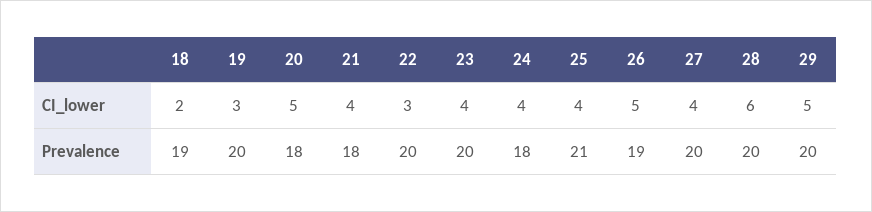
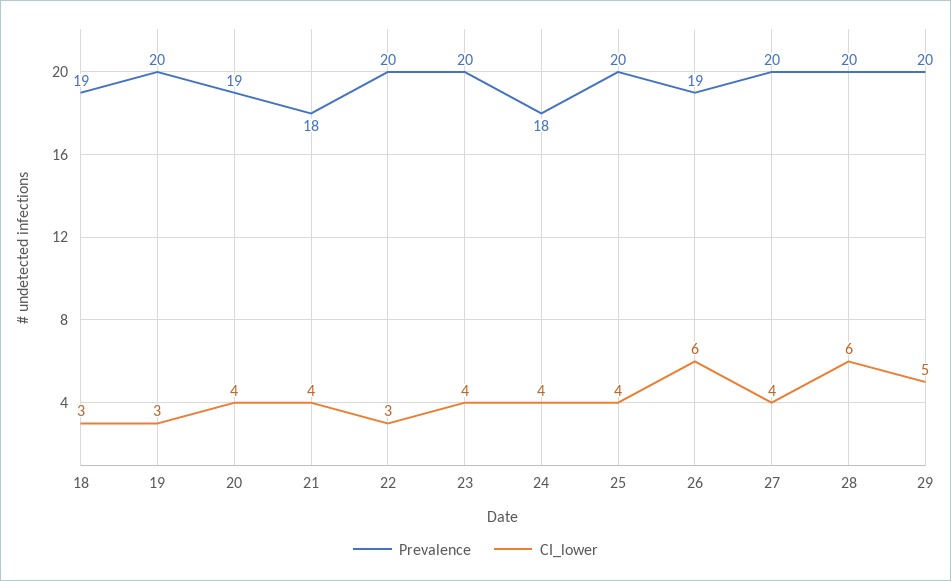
  {
    "CI_lower": {
-     "18": 2,
+     "18": 3,
      "19": 3,
-     "20": 5,
+     "20": 4,
      "21": 4,
      "22": 3,
      "23": 4,
      "24": 4,
      "25": 4,
-     "26": 5,
+     "26": 6,
      "27": 4,
      "28": 6,
      "29": 5
    },
    "Prevalence": {
      "18": 19,
      "19": 20,
-     "20": 18,
+     "20": 19,
      "21": 18,
      "22": 20,
      "23": 20,
      "24": 18,
-     "25": 21,
+     "25": 20,
      "26": 19,
      "27": 20,
      "28": 20,
      "29": 20
    }
  }

